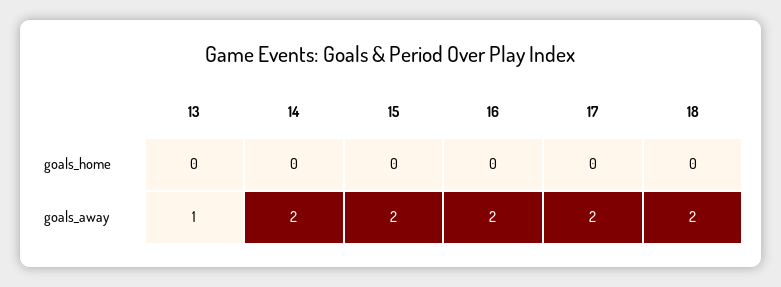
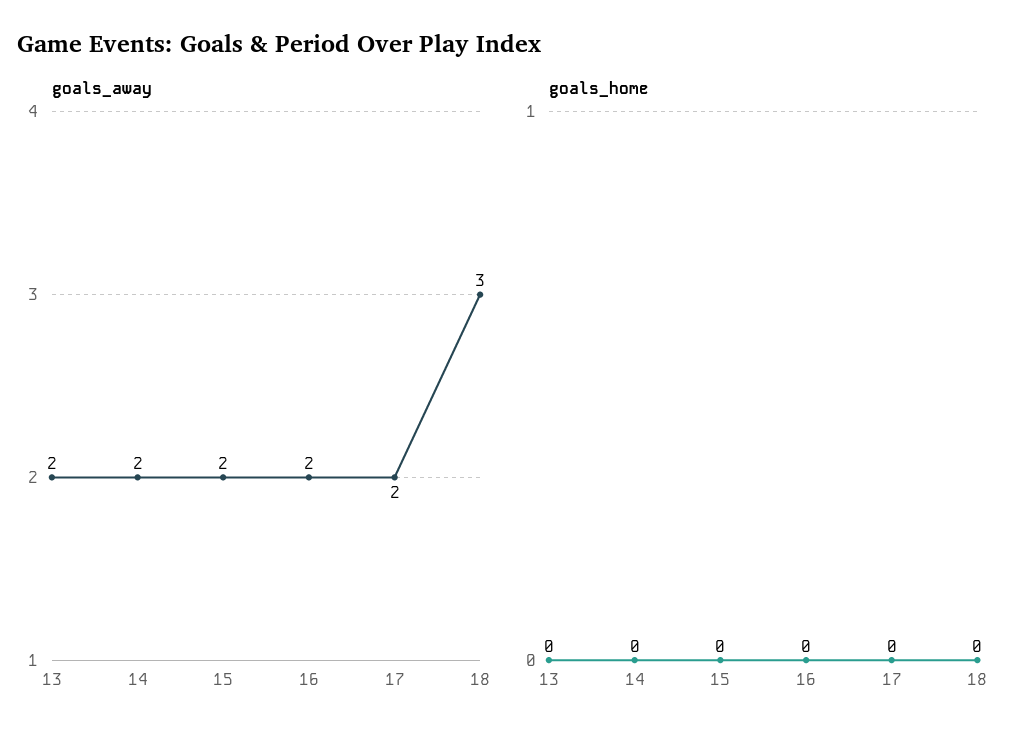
  {
    "goals_home": {
      "13": 0,
      "14": 0,
      "15": 0,
      "16": 0,
      "17": 0,
      "18": 0
    },
    "goals_away": {
-     "13": 1,
+     "13": 2,
      "14": 2,
      "15": 2,
      "16": 2,
      "17": 2,
-     "18": 2
+     "18": 3
    }
  }

